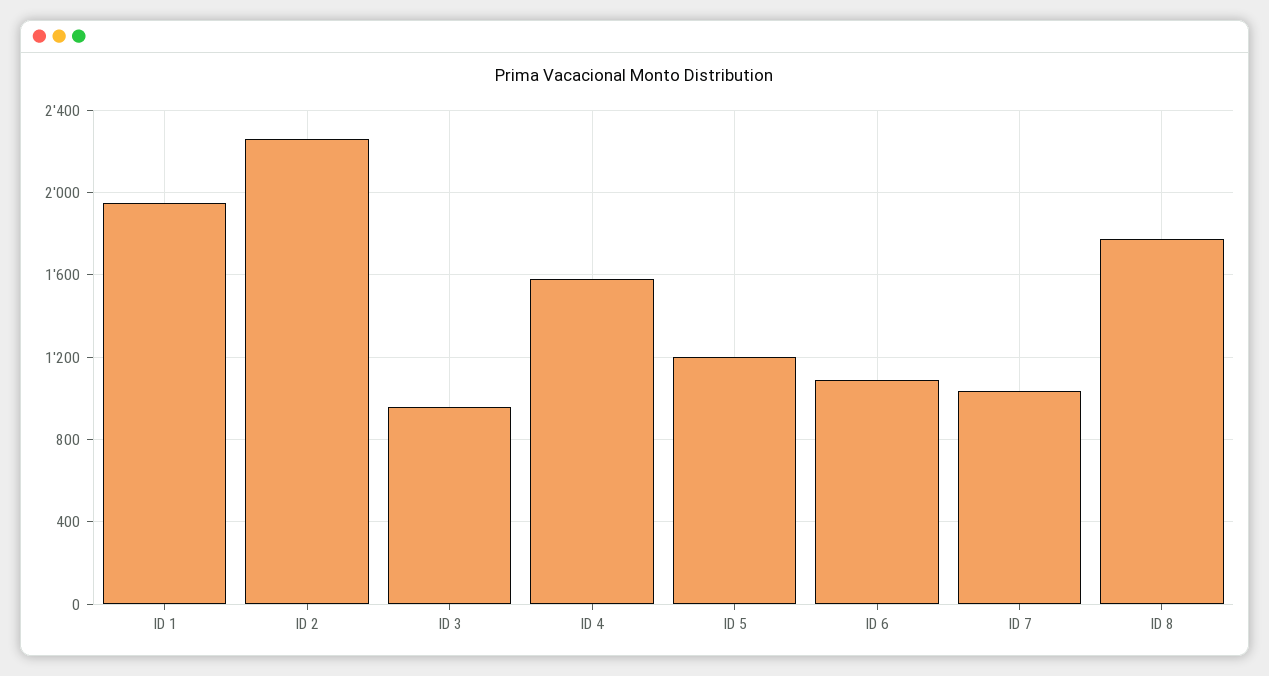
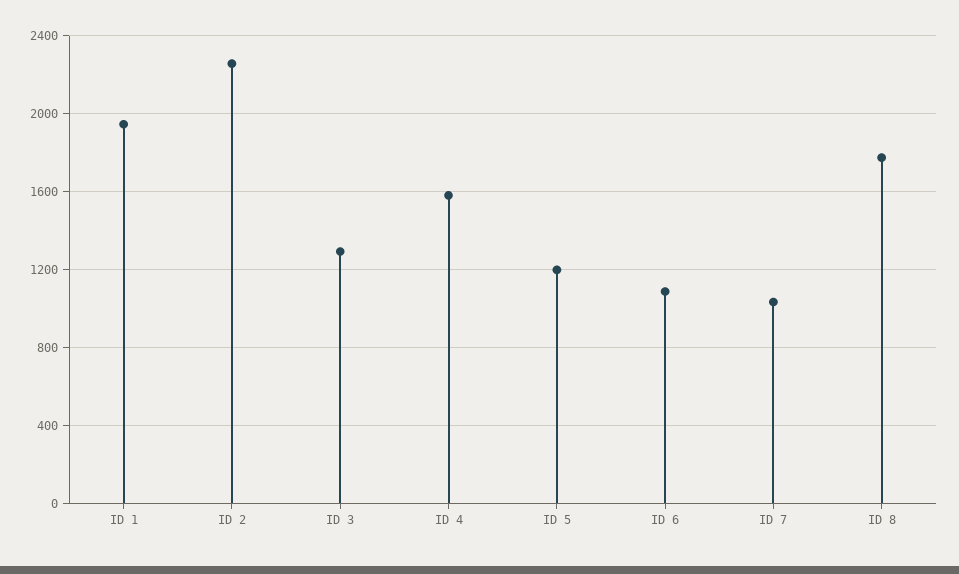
  {
    "ID 1": 1950,
    "ID 2": 2250,
-   "ID 3": 950,
+   "ID 3": 1300,
    "ID 4": 1600,
    "ID 5": 1200,
    "ID 6": 1100,
    "ID 7": 1050,
    "ID 8": 1750
  }

